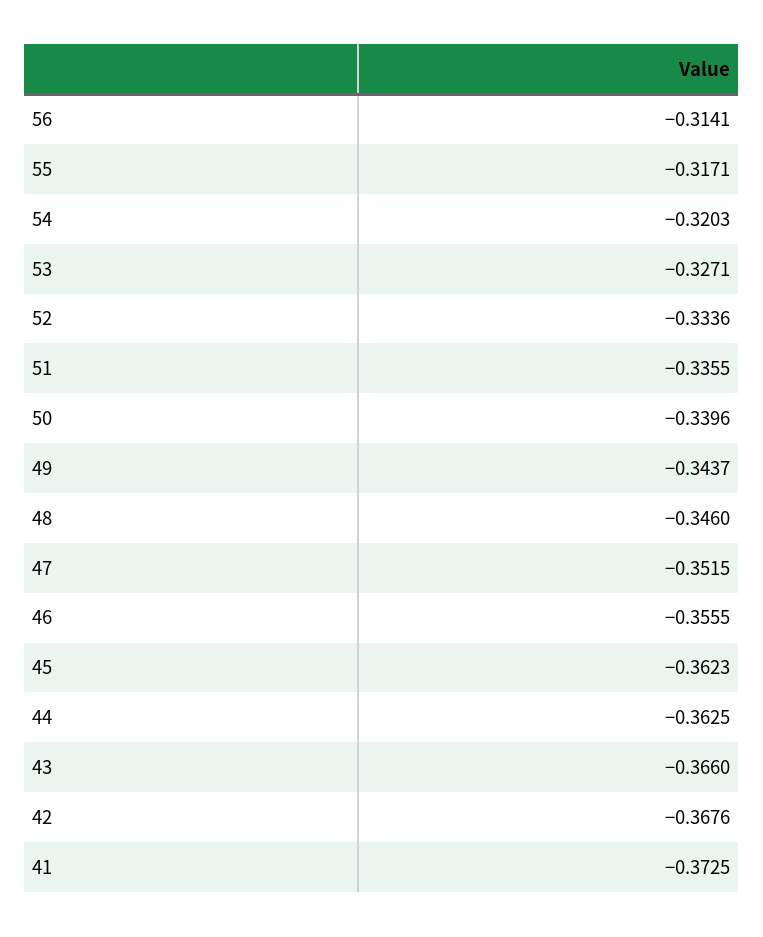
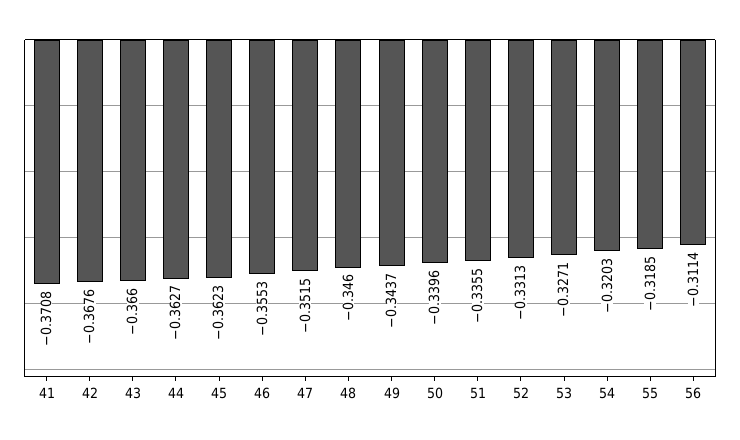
  {
-   "56": -0.3141,
+   "56": -0.3114,
-   "55": -0.3171,
+   "55": -0.3185,
    "54": -0.3203,
    "53": -0.3271,
-   "52": -0.3336,
+   "52": -0.3313,
    "51": -0.3355,
    "50": -0.3396,
    "49": -0.3437,
    "48": -0.346,
    "47": -0.3515,
-   "46": -0.3555,
+   "46": -0.3553,
    "45": -0.3623,
-   "44": -0.3625,
+   "44": -0.3627,
    "43": -0.366,
    "42": -0.3676,
-   "41": -0.3725
+   "41": -0.3708
  }

